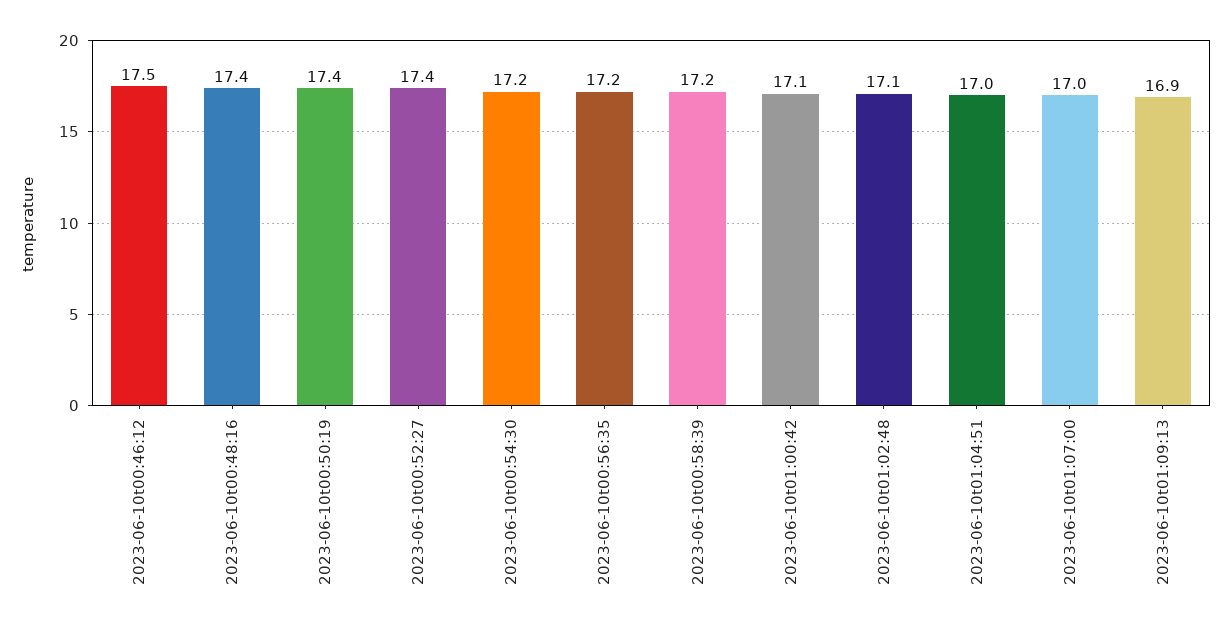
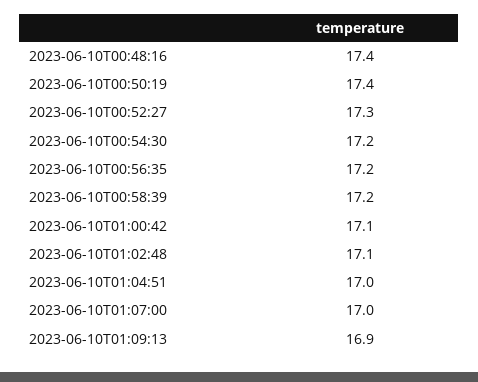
  {
-   "2023-06-10t00:46:12": 17.5,
    "2023-06-10t00:48:16": 17.4,
    "2023-06-10t00:50:19": 17.4,
-   "2023-06-10t00:52:27": 17.4,
+   "2023-06-10t00:52:27": 17.3,
    "2023-06-10t00:54:30": 17.2,
    "2023-06-10t00:56:35": 17.2,
    "2023-06-10t00:58:39": 17.2,
    "2023-06-10t01:00:42": 17.1,
    "2023-06-10t01:02:48": 17.1,
    "2023-06-10t01:04:51": 17,
    "2023-06-10t01:07:00": 17,
    "2023-06-10t01:09:13": 16.9
  }

